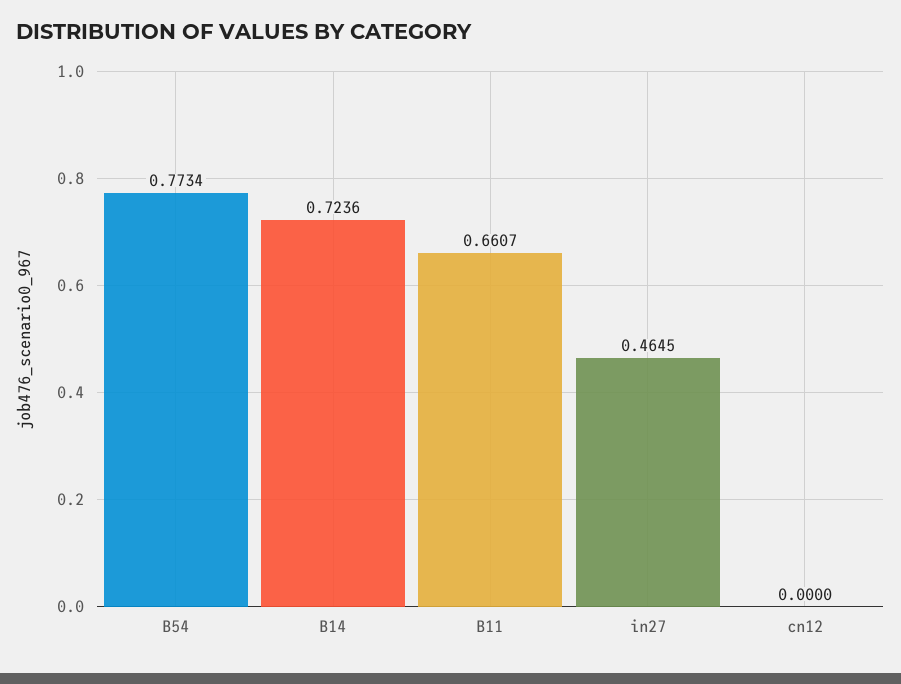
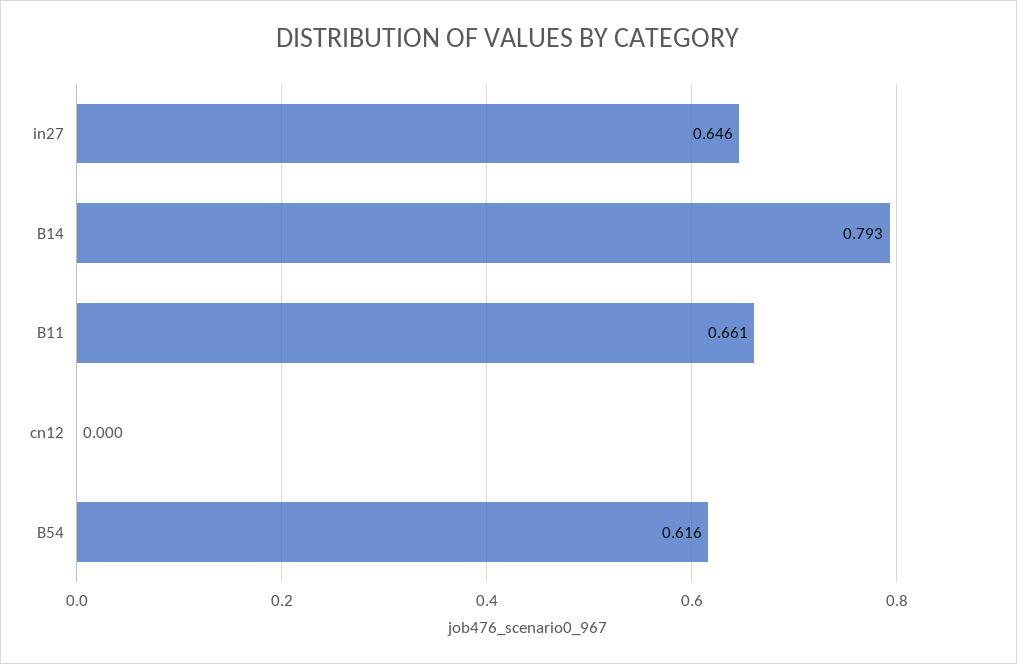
  {
-   "B54": 0.7734,
+   "B54": 0.616,
-   "B14": 0.7236,
+   "B14": 0.793,
    "B11": 0.6607,
-   "in27": 0.4645,
+   "in27": 0.646,
    "cn12": 0
  }

